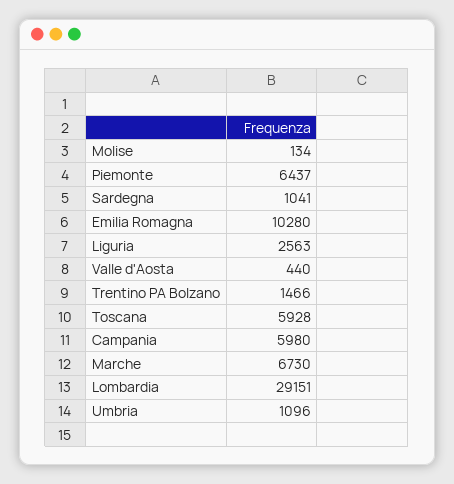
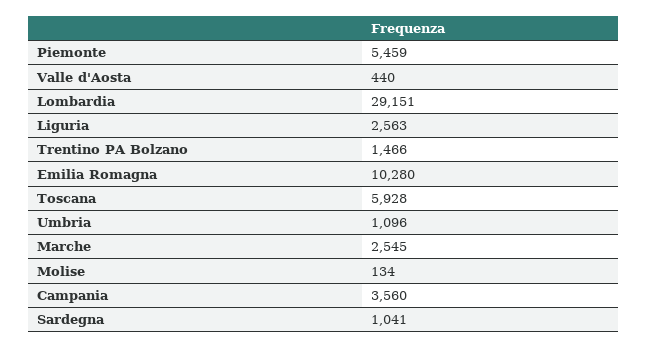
  {
    "Molise": 134,
-   "Piemonte": 6437,
+   "Piemonte": 5459,
    "Sardegna": 1041,
    "Emilia Romagna": 10280,
    "Liguria": 2563,
    "Valle d'Aosta": 440,
    "Trentino PA Bolzano": 1466,
    "Toscana": 5928,
-   "Campania": 5980,
+   "Campania": 3560,
-   "Marche": 6730,
+   "Marche": 2545,
    "Lombardia": 29151,
    "Umbria": 1096
  }

